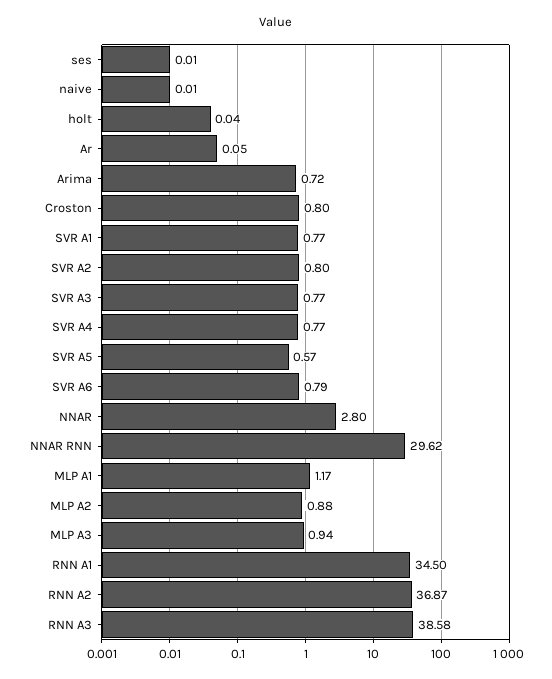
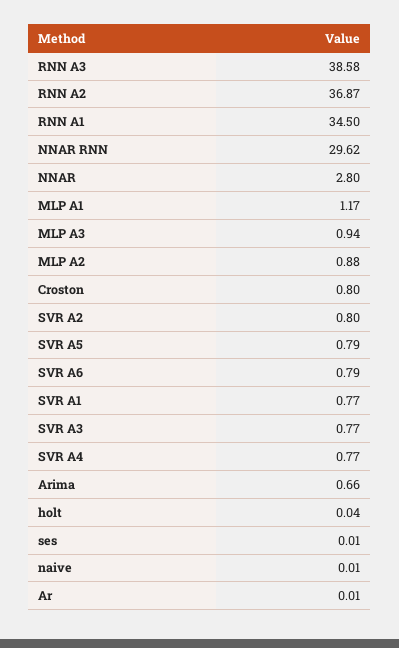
  {
    "ses": 0.01,
    "naive": 0.01,
    "holt": 0.04,
-   "Ar": 0.05,
+   "Ar": 0.01,
-   "Arima": 0.72,
+   "Arima": 0.66,
    "Croston": 0.8,
    "SVR A1": 0.77,
    "SVR A2": 0.8,
    "SVR A3": 0.77,
    "SVR A4": 0.77,
-   "SVR A5": 0.57,
+   "SVR A5": 0.79,
    "SVR A6": 0.79,
    "NNAR": 2.8,
    "NNAR RNN": 29.62,
    "MLP A1": 1.17,
    "MLP A2": 0.88,
    "MLP A3": 0.94,
    "RNN A1": 34.5,
    "RNN A2": 36.87,
    "RNN A3": 38.58
  }

